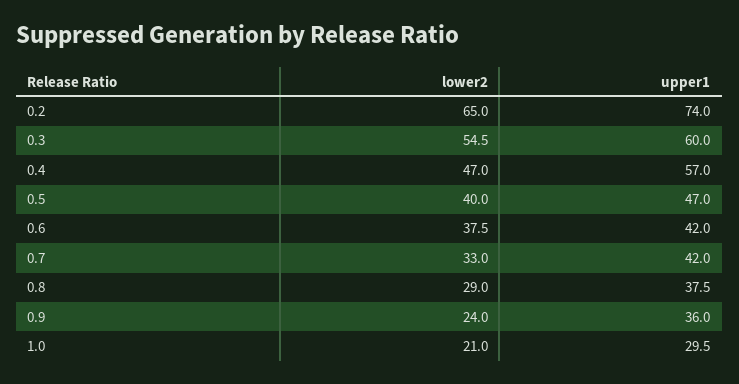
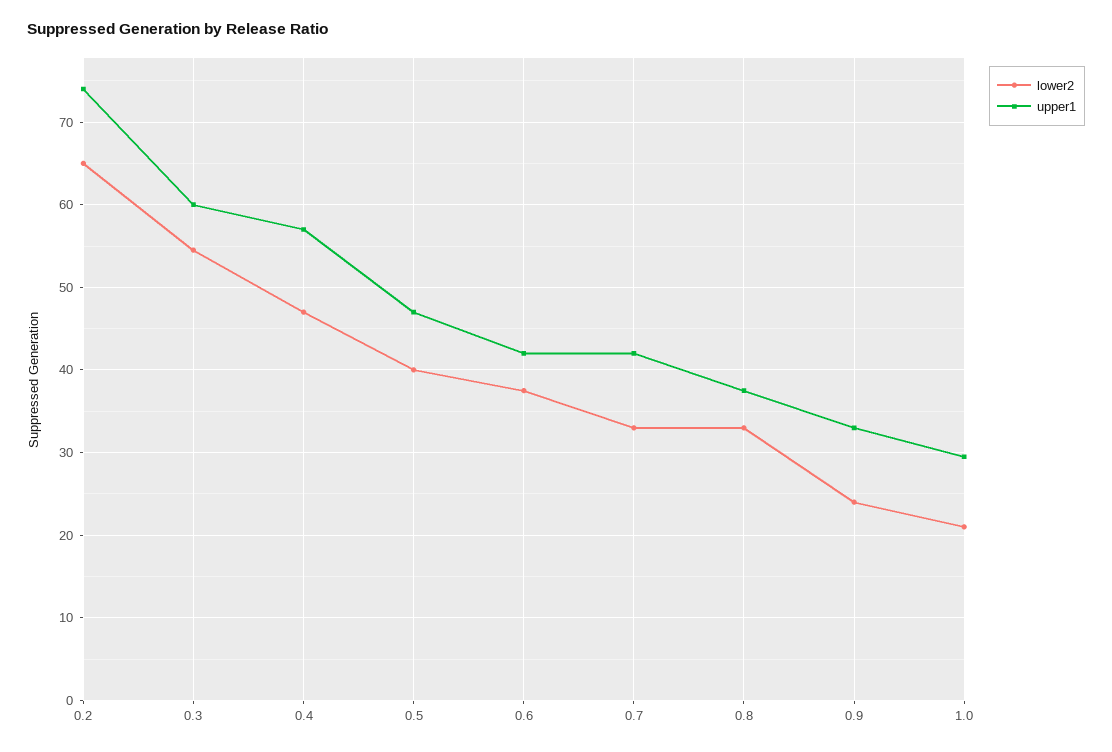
  {
    "lower2": {
      "0.2": 65,
      "0.3": 54.5,
      "0.4": 47,
      "0.5": 40,
      "0.6": 37.5,
      "0.7": 33,
-     "0.8": 29,
+     "0.8": 33,
      "0.9": 24,
      "1.0": 21
    },
    "upper1": {
      "0.2": 74,
      "0.3": 60,
      "0.4": 57,
      "0.5": 47,
      "0.6": 42,
      "0.7": 42,
      "0.8": 37.5,
-     "0.9": 36,
+     "0.9": 33,
      "1.0": 29.5
    }
  }

